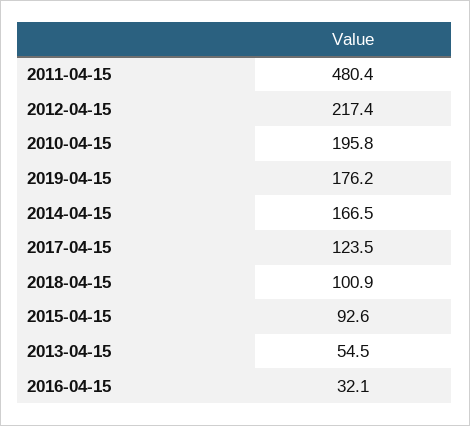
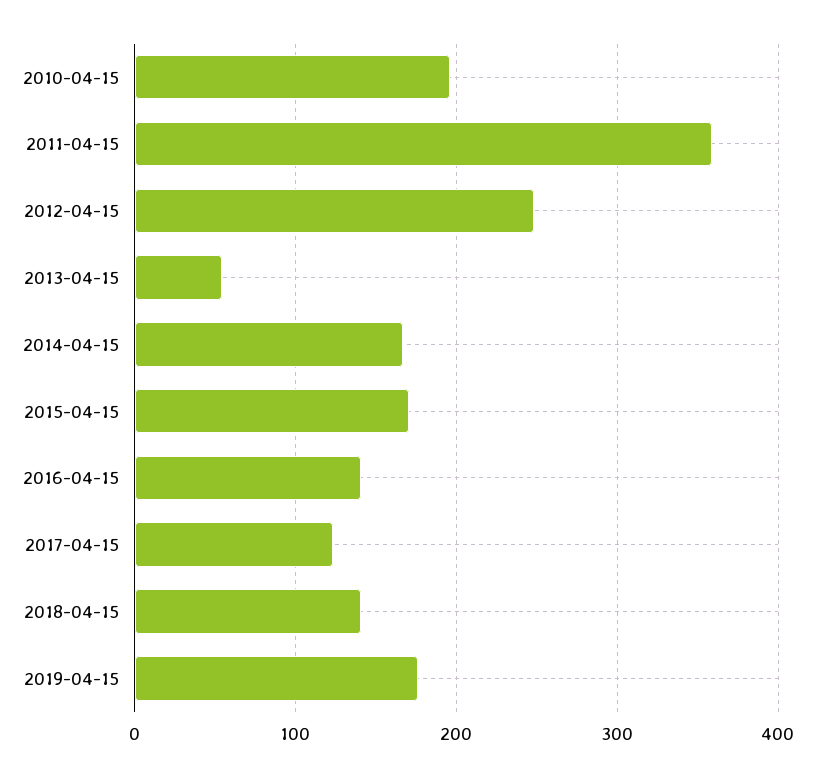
  {
-   "2011-04-15": 480.4,
+   "2011-04-15": 360,
-   "2012-04-15": 217.4,
+   "2012-04-15": 250,
    "2010-04-15": 195.8,
    "2019-04-15": 176.2,
    "2014-04-15": 166.5,
    "2017-04-15": 123.5,
-   "2018-04-15": 100.9,
+   "2018-04-15": 140,
-   "2015-04-15": 92.6,
+   "2015-04-15": 170,
    "2013-04-15": 54.5,
-   "2016-04-15": 32.1
+   "2016-04-15": 140
  }

